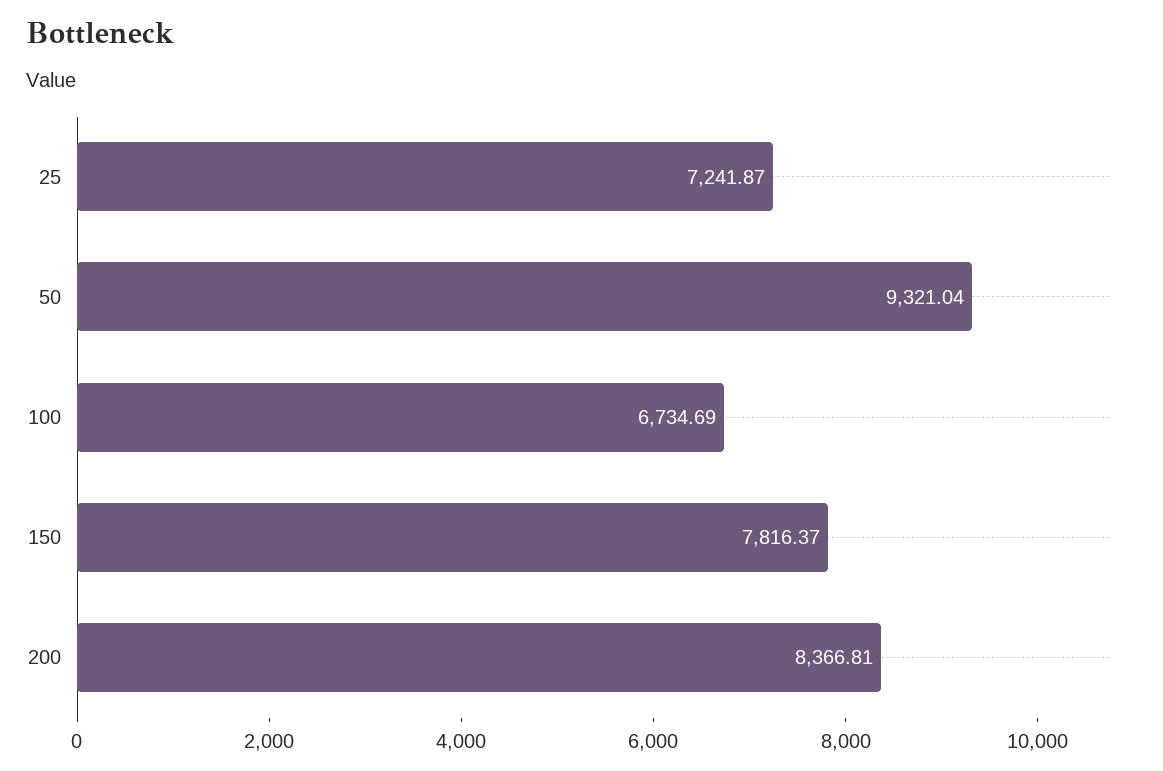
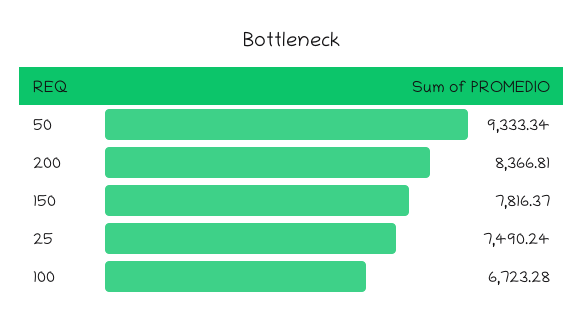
  {
-   "25": 7241.87,
+   "25": 7490.24,
-   "50": 9321.04,
+   "50": 9333.34,
-   "100": 6734.69,
+   "100": 6723.28,
    "150": 7816.37,
    "200": 8366.81
  }

